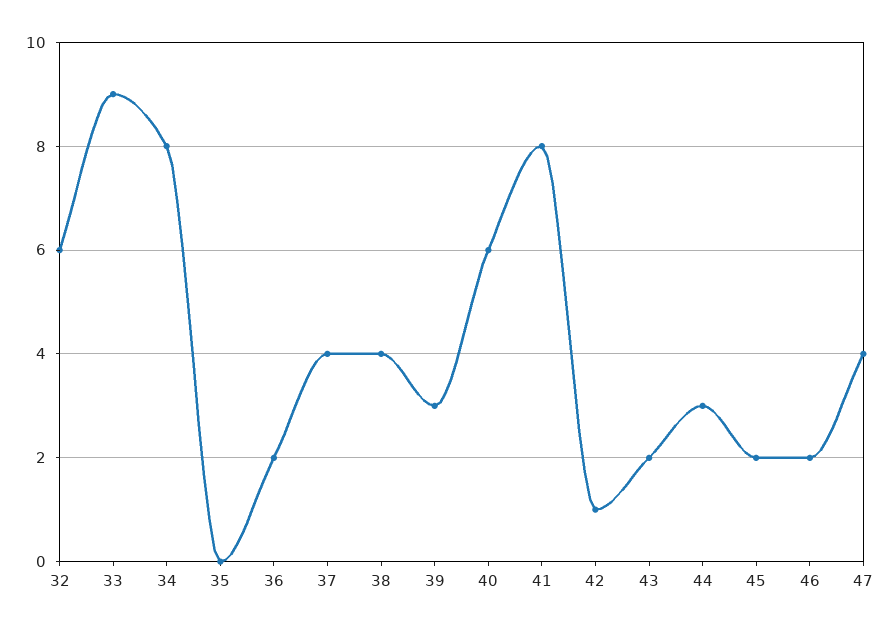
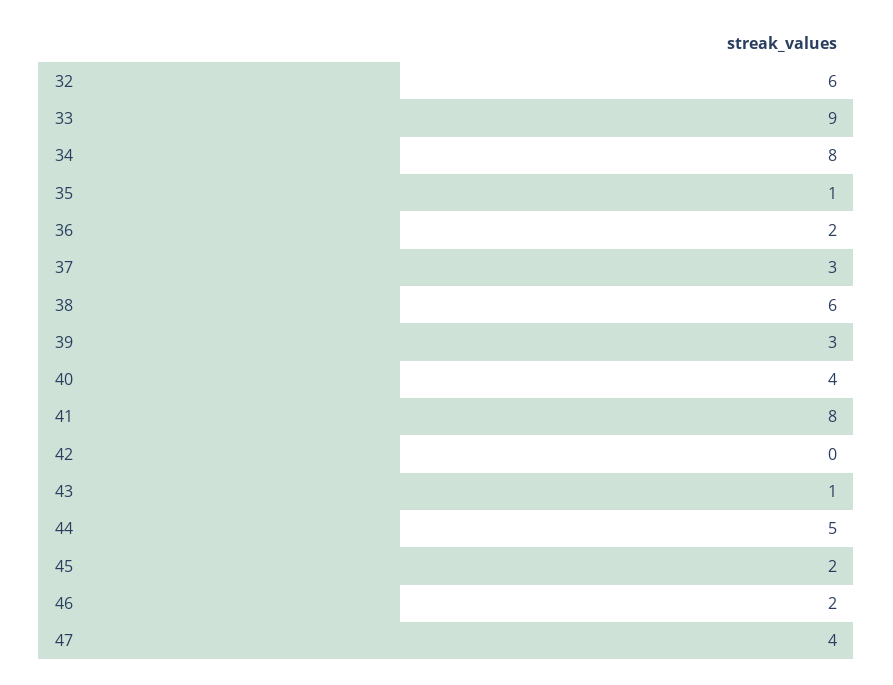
  {
    "32": 6,
    "33": 9,
    "34": 8,
-   "35": 0,
+   "35": 1,
    "36": 2,
-   "37": 4,
+   "37": 3,
-   "38": 4,
+   "38": 6,
    "39": 3,
-   "40": 6,
+   "40": 4,
    "41": 8,
-   "42": 1,
+   "42": 0,
-   "43": 2,
+   "43": 1,
-   "44": 3,
+   "44": 5,
    "45": 2,
    "46": 2,
    "47": 4
  }

